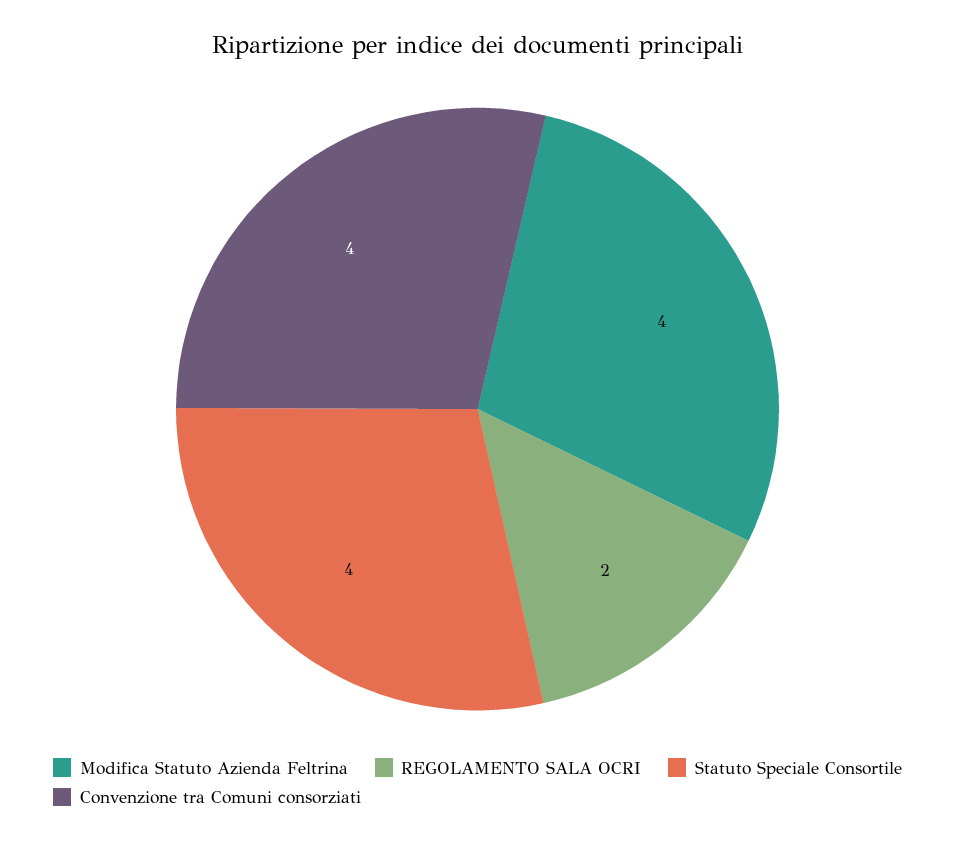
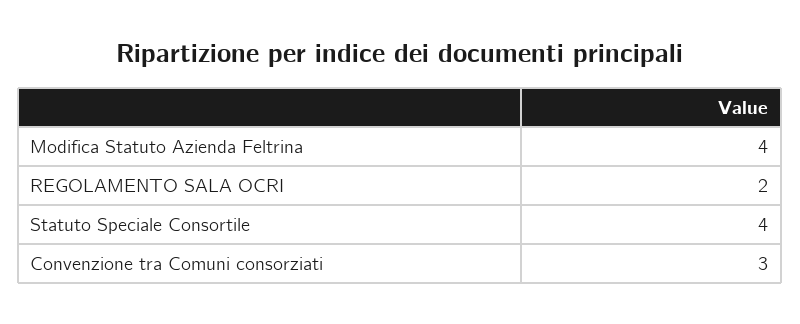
  {
    "Modifica Statuto Azienda Feltrina": 4,
    "REGOLAMENTO SALA OCRI": 2,
    "Statuto Speciale Consortile": 4,
-   "Convenzione tra Comuni consorziati": 4
+   "Convenzione tra Comuni consorziati": 3
  }

